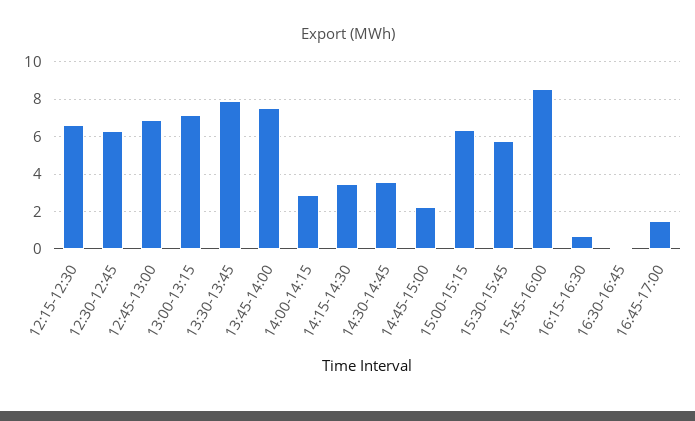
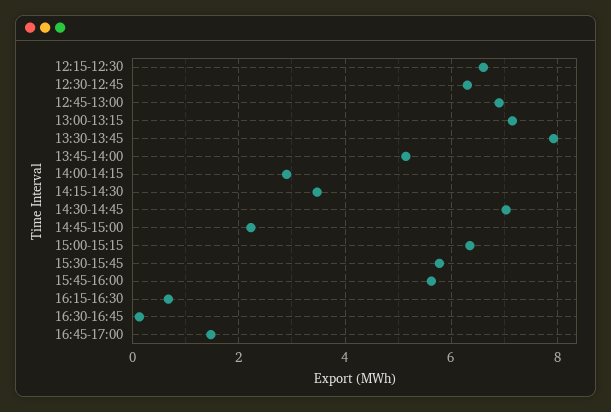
  {
    "12:15-12:30": 6.6,
    "12:30-12:45": 6.4,
    "12:45-13:00": 7,
    "13:00-13:15": 7.2,
    "13:30-13:45": 8,
-   "13:45-14:00": 7.5,
+   "13:45-14:00": 5.2,
    "14:00-14:15": 3,
    "14:15-14:30": 3.4,
-   "14:30-14:45": 3.5,
+   "14:30-14:45": 7,
    "14:45-15:00": 2.2,
    "15:00-15:15": 6.4,
    "15:30-15:45": 5.8,
-   "15:45-16:00": 8.5,
+   "15:45-16:00": 5.6,
    "16:15-16:30": 0.6,
    "16:30-16:45": 0.2,
    "16:45-17:00": 1.4
  }

